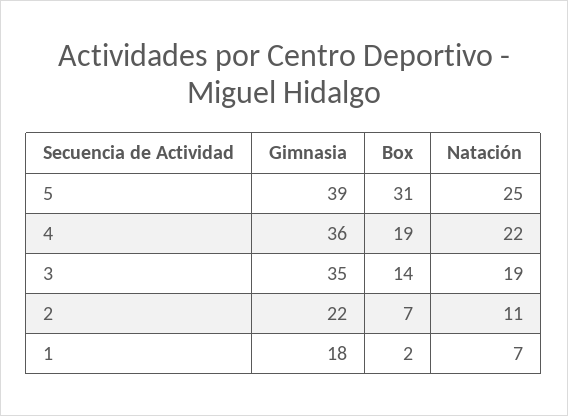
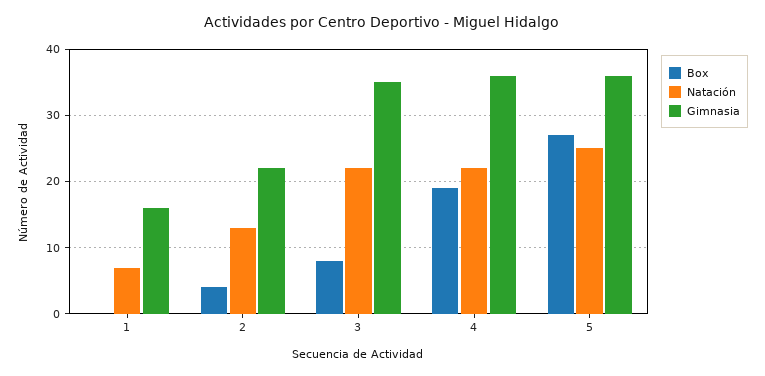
  {
    "Gimnasia": {
-     "5": 39,
+     "5": 36,
      "4": 36,
      "3": 35,
      "2": 22,
-     "1": 18
+     "1": 16
    },
    "Box": {
-     "5": 31,
+     "5": 27,
      "4": 19,
-     "3": 14,
+     "3": 8,
-     "2": 7,
+     "2": 4,
-     "1": 2
+     "1": 0
    },
    "Natación": {
      "5": 25,
      "4": 22,
-     "3": 19,
+     "3": 22,
-     "2": 11,
+     "2": 13,
      "1": 7
    }
  }

